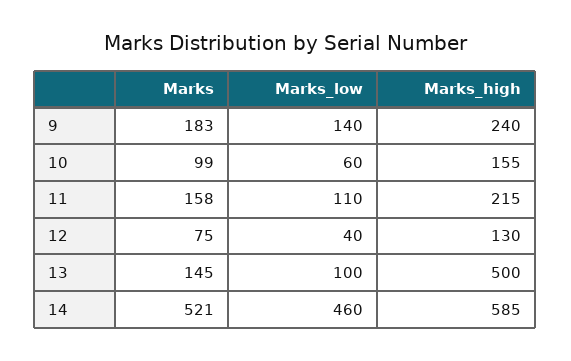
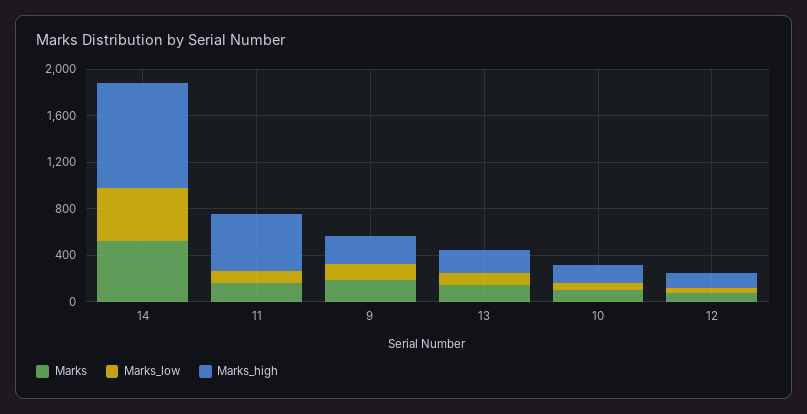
  {
    "Marks": {
      "9": 183,
      "10": 99,
      "11": 158,
      "12": 75,
      "13": 145,
      "14": 521
    },
    "Marks_low": {
      "9": 140,
      "10": 60,
      "11": 110,
      "12": 40,
      "13": 100,
      "14": 460
    },
    "Marks_high": {
      "9": 240,
      "10": 155,
-     "11": 215,
+     "11": 500,
      "12": 130,
-     "13": 500,
+     "13": 200,
-     "14": 585
+     "14": 900
    }
  }

